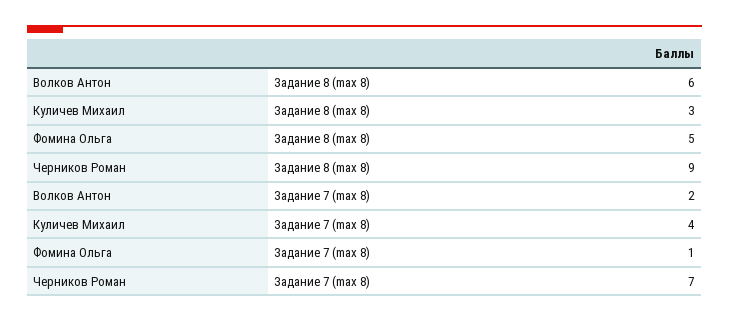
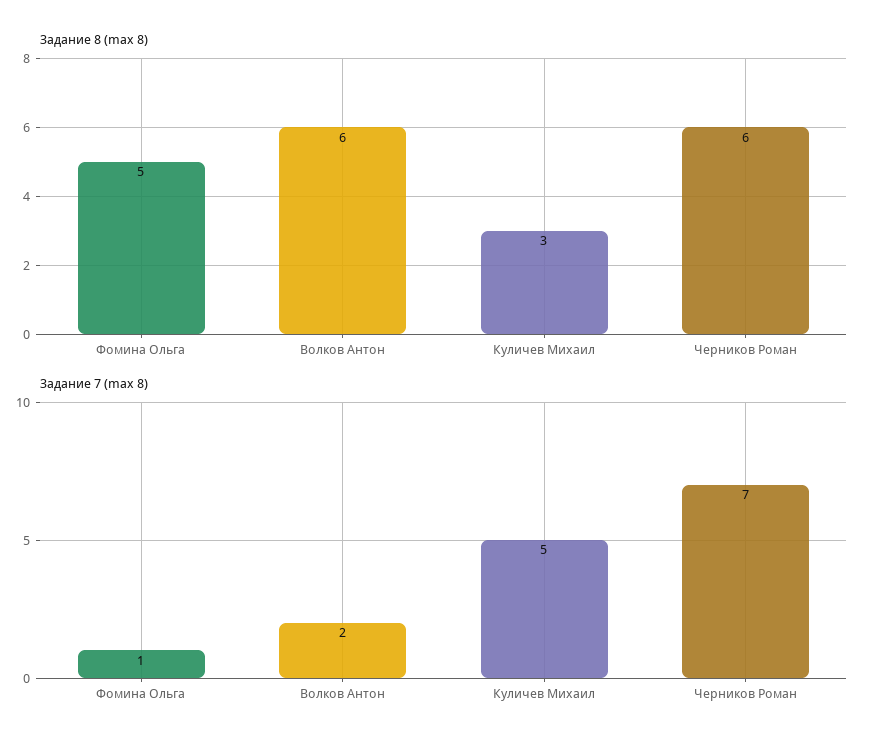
  {
    "Задание 8 (max 8)": {
      "Волков Антон": 6,
      "Куличев Михаил": 3,
      "Фомина Ольга": 5,
-     "Черников Роман": 9
+     "Черников Роман": 6
    },
    "Задание 7 (max 8)": {
      "Волков Антон": 2,
-     "Куличев Михаил": 4,
+     "Куличев Михаил": 5,
      "Фомина Ольга": 1,
      "Черников Роман": 7
    }
  }

